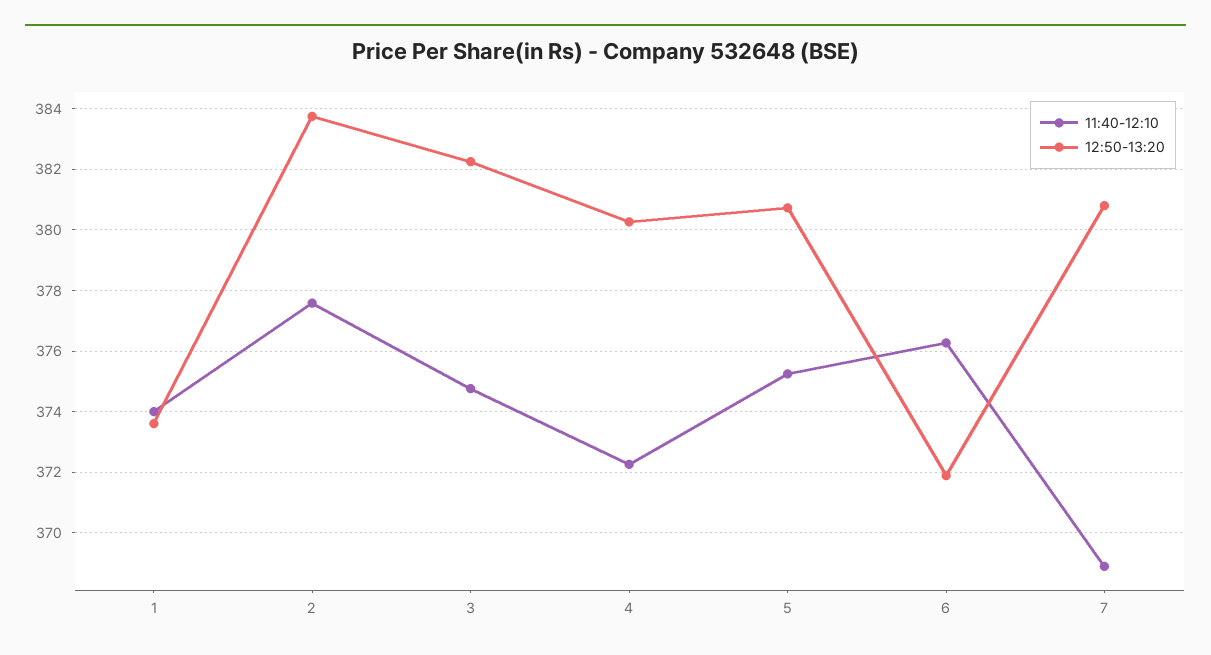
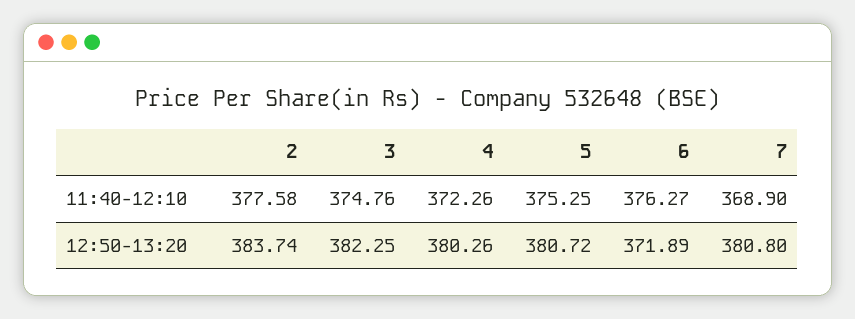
  {
    "11:40-12:10": {
-     "1": 374,
      "2": 377.58,
      "3": 374.76,
      "4": 372.26,
      "5": 375.25,
      "6": 376.27,
      "7": 368.9
    },
    "12:50-13:20": {
-     "1": 373.6,
      "2": 383.74,
      "3": 382.25,
      "4": 380.26,
      "5": 380.72,
      "6": 371.89,
      "7": 380.8
    }
  }

